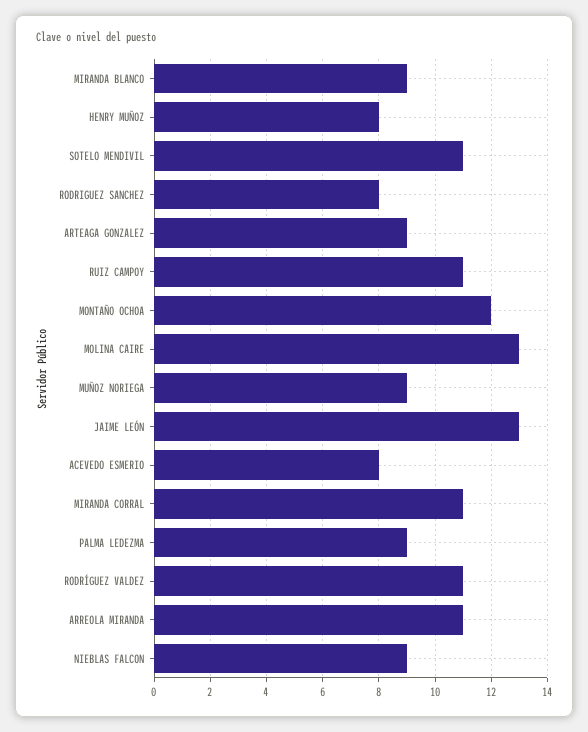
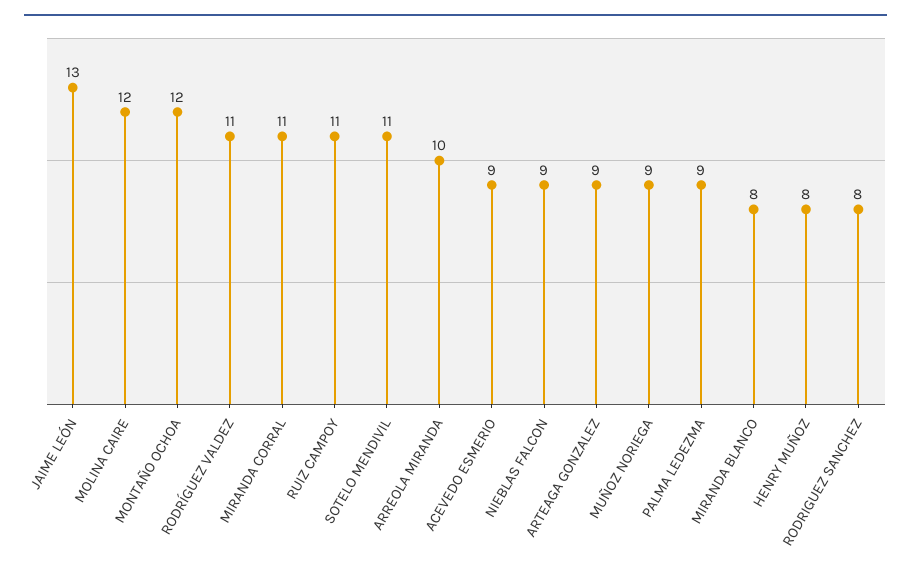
  {
-   "MIRANDA BLANCO": 9,
+   "MIRANDA BLANCO": 8,
    "HENRY MUÑOZ": 8,
    "SOTELO MENDIVIL": 11,
    "RODRIGUEZ SANCHEZ": 8,
    "ARTEAGA GONZALEZ": 9,
    "RUIZ CAMPOY": 11,
    "MONTAÑO OCHOA": 12,
-   "MOLINA CAIRE": 13,
+   "MOLINA CAIRE": 12,
    "MUÑOZ NORIEGA": 9,
    "JAIME LEÓN": 13,
-   "ACEVEDO ESMERIO": 8,
+   "ACEVEDO ESMERIO": 9,
    "MIRANDA CORRAL": 11,
    "PALMA LEDEZMA": 9,
    "RODRÍGUEZ VALDEZ": 11,
-   "ARREOLA MIRANDA": 11,
+   "ARREOLA MIRANDA": 10,
    "NIEBLAS FALCON": 9
  }

